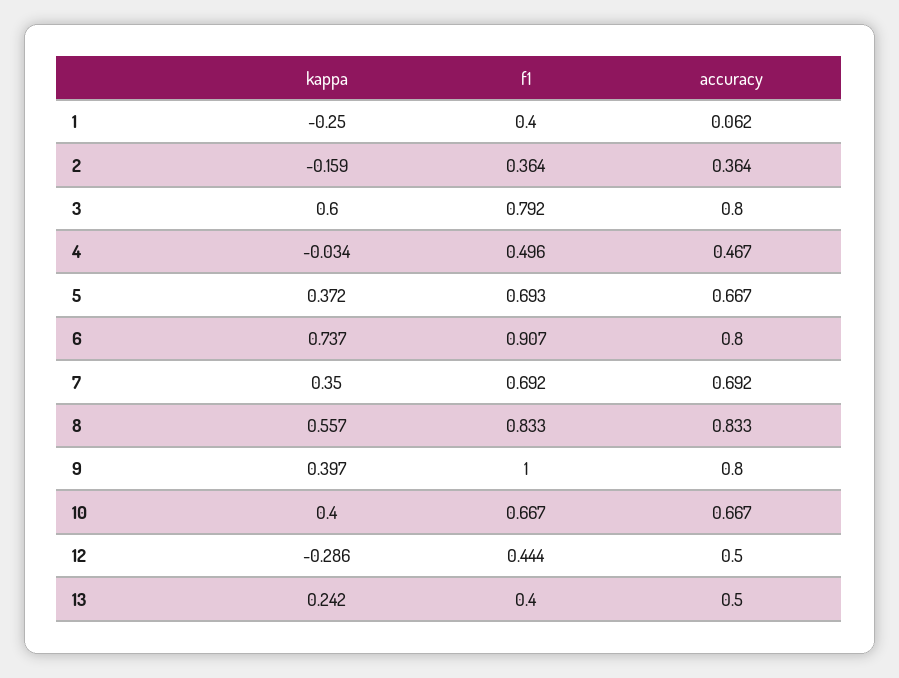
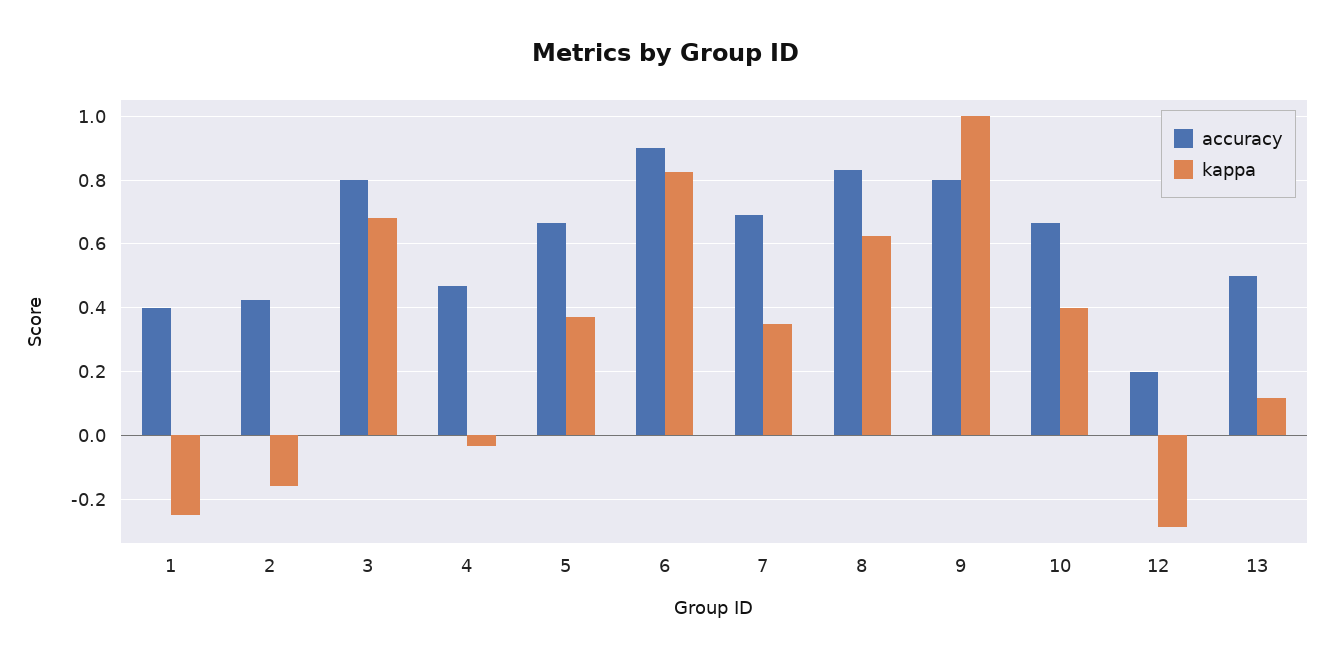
  {
    "kappa": {
      "1": -0.25,
      "2": -0.159,
-     "3": 0.6,
+     "3": 0.68,
      "4": -0.034,
      "5": 0.372,
-     "6": 0.737,
+     "6": 0.82,
      "7": 0.35,
-     "8": 0.557,
+     "8": 0.62,
-     "9": 0.397,
+     "9": 1,
      "10": 0.4,
      "12": -0.286,
-     "13": 0.242
+     "13": 0.12
    },
-   "f1": {
-     "1": 0.4,
-     "2": 0.364,
-     "3": 0.792,
-     "4": 0.496,
-     "5": 0.693,
-     "6": 0.907,
-     "7": 0.692,
-     "8": 0.833,
-     "9": 1,
-     "10": 0.667,
-     "12": 0.444,
-     "13": 0.4
-   },
    "accuracy": {
-     "1": 0.062,
+     "1": 0.4,
-     "2": 0.364,
+     "2": 0.42,
      "3": 0.8,
      "4": 0.467,
      "5": 0.667,
-     "6": 0.8,
+     "6": 0.9,
      "7": 0.692,
      "8": 0.833,
      "9": 0.8,
      "10": 0.667,
-     "12": 0.5,
+     "12": 0.2,
      "13": 0.5
    }
  }

